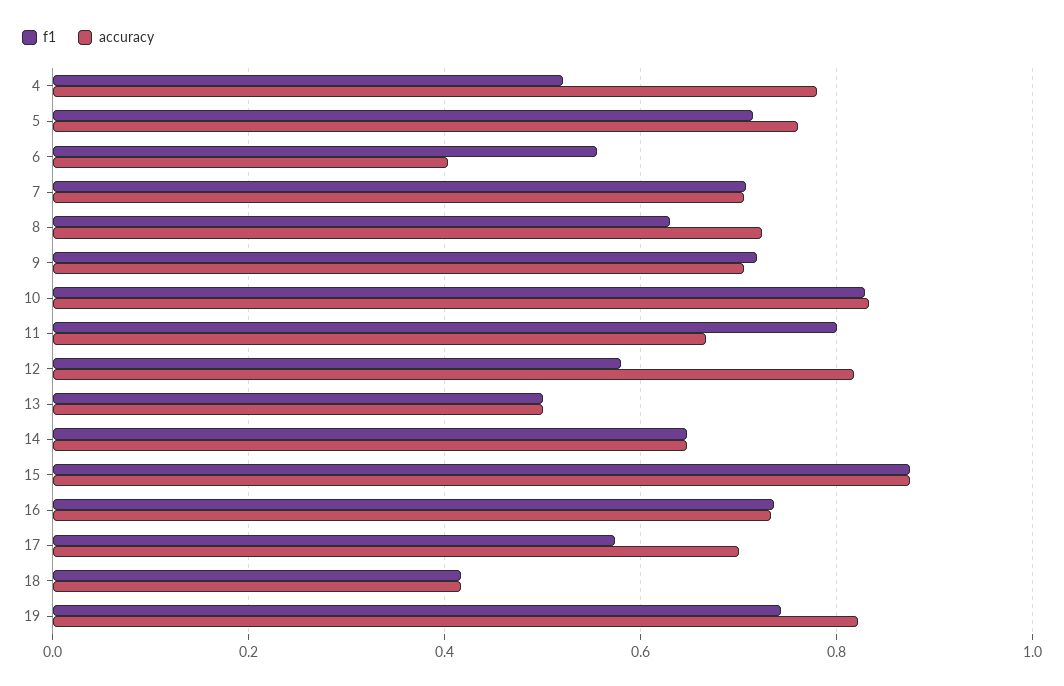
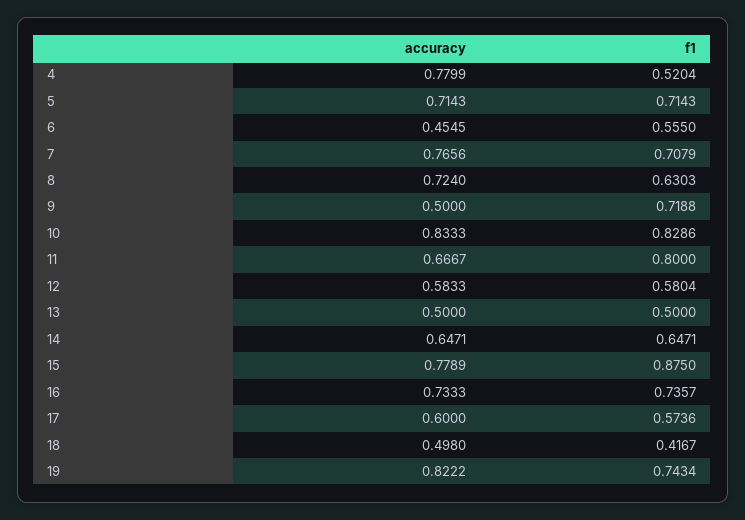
  {
    "f1": {
      "4": 0.5204,
      "5": 0.7143,
      "6": 0.555,
      "7": 0.7079,
      "8": 0.6303,
      "9": 0.7188,
      "10": 0.8286,
      "11": 0.8,
      "12": 0.5804,
      "13": 0.5,
      "14": 0.6471,
      "15": 0.875,
      "16": 0.7357,
      "17": 0.5736,
      "18": 0.4167,
      "19": 0.7434
    },
    "accuracy": {
      "4": 0.7799,
-     "5": 0.76,
+     "5": 0.7143,
-     "6": 0.4,
+     "6": 0.4545,
-     "7": 0.7,
+     "7": 0.7656,
      "8": 0.724,
-     "9": 0.7,
+     "9": 0.5,
      "10": 0.8333,
      "11": 0.6667,
-     "12": 0.82,
+     "12": 0.5833,
      "13": 0.5,
      "14": 0.6471,
-     "15": 0.88,
+     "15": 0.7789,
      "16": 0.7333,
-     "17": 0.7,
+     "17": 0.6,
-     "18": 0.42,
+     "18": 0.498,
      "19": 0.8222
    }
  }

